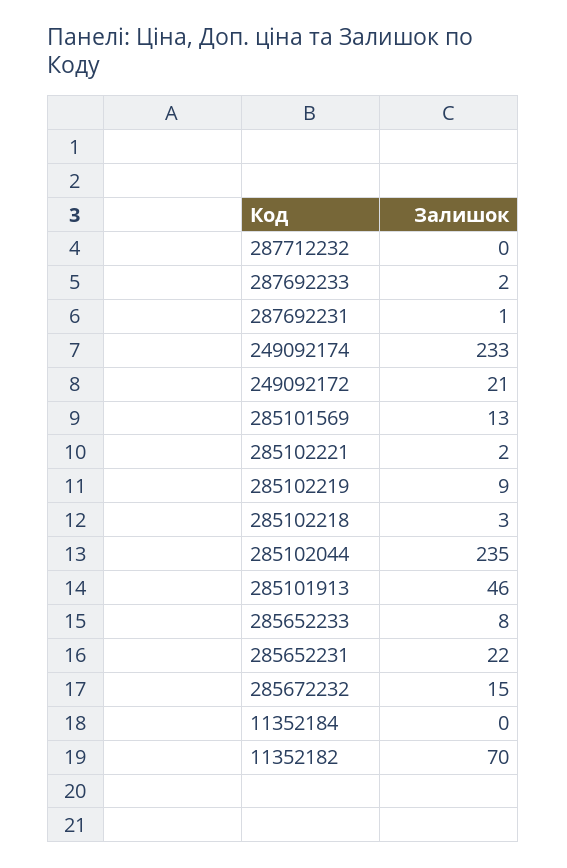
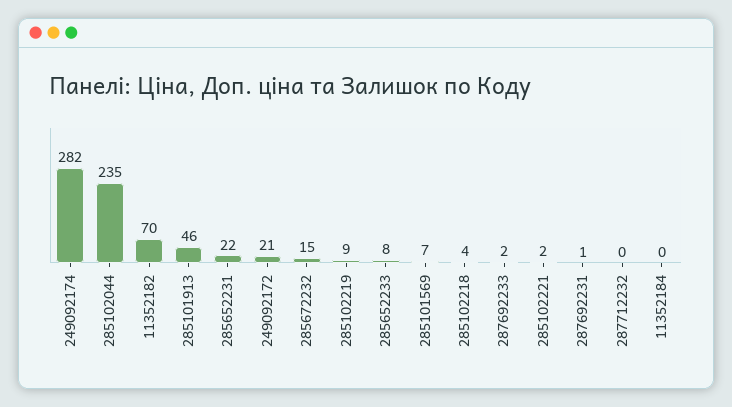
  {
    "287712232": 0,
    "287692233": 2,
    "287692231": 1,
-   "249092174": 233,
+   "249092174": 282,
    "249092172": 21,
-   "285101569": 13,
+   "285101569": 7,
    "285102221": 2,
    "285102219": 9,
-   "285102218": 3,
+   "285102218": 4,
    "285102044": 235,
    "285101913": 46,
    "285652233": 8,
    "285652231": 22,
    "285672232": 15,
    "11352184": 0,
    "11352182": 70
  }

